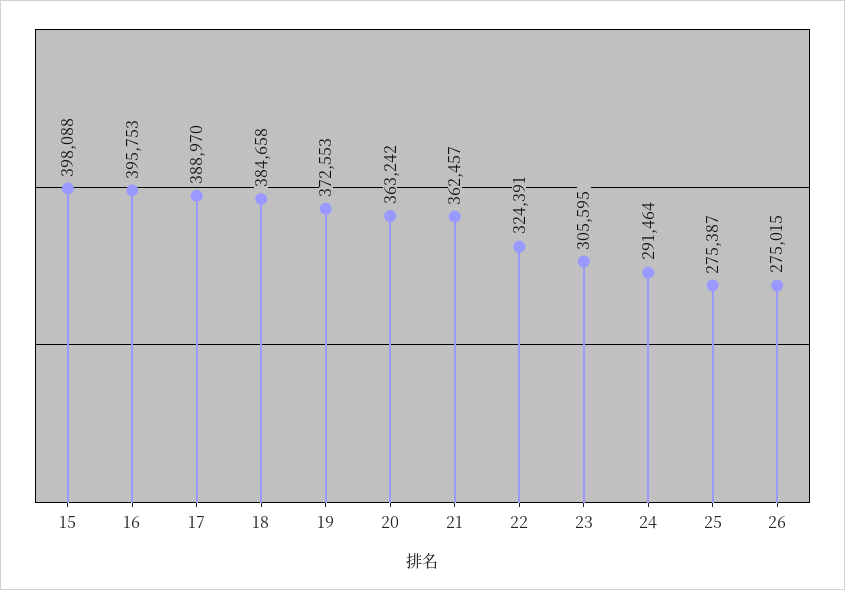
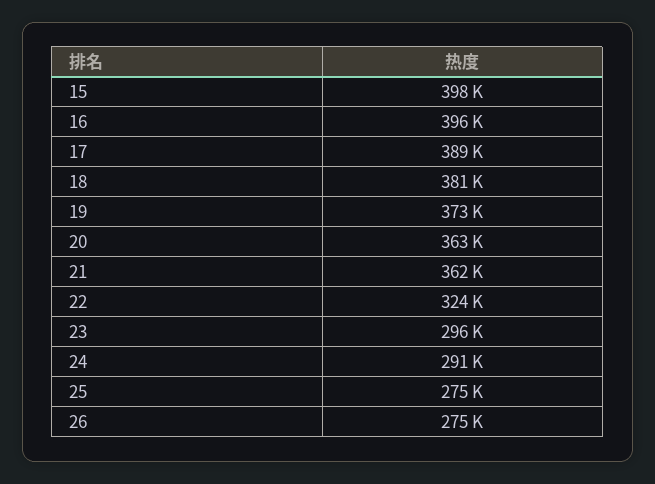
  {
    "15": 398088,
    "16": 395753,
    "17": 388970,
-   "18": 384658,
+   "18": 381000,
    "19": 372553,
    "20": 363242,
    "21": 362457,
    "22": 324391,
-   "23": 305595,
+   "23": 296000,
    "24": 291464,
    "25": 275387,
    "26": 275015
  }

